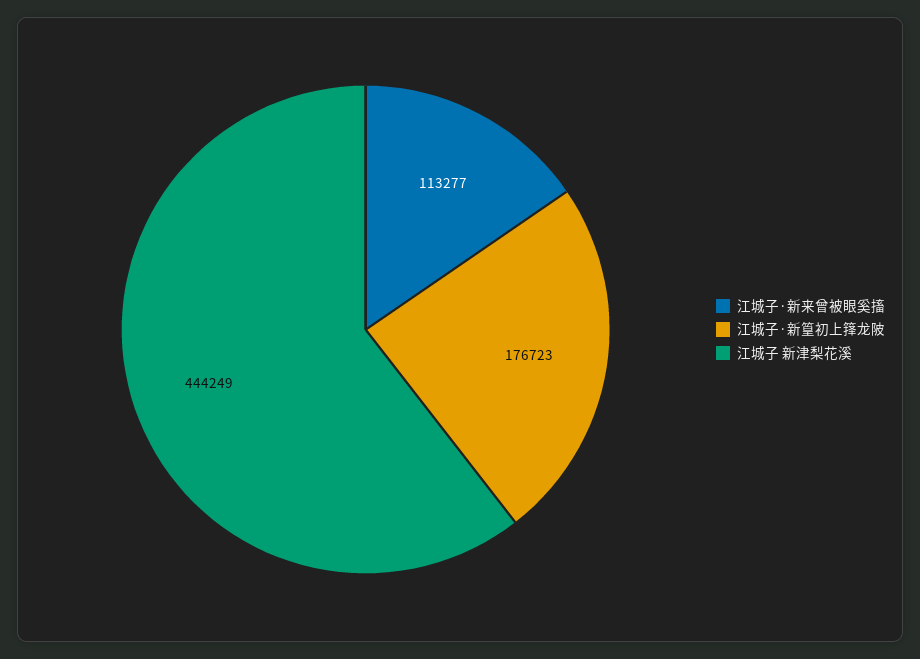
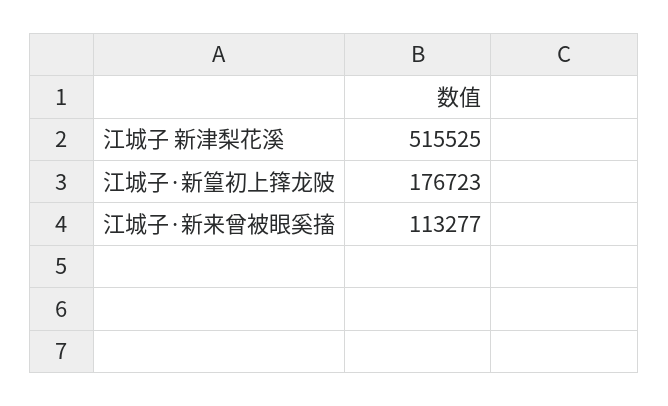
  {
    "江城子·新来曾被眼奚搐": 113277,
    "江城子·新篁初上箨龙陂": 176723,
-   "江城子 新津梨花溪": 444249
+   "江城子 新津梨花溪": 515525
  }

